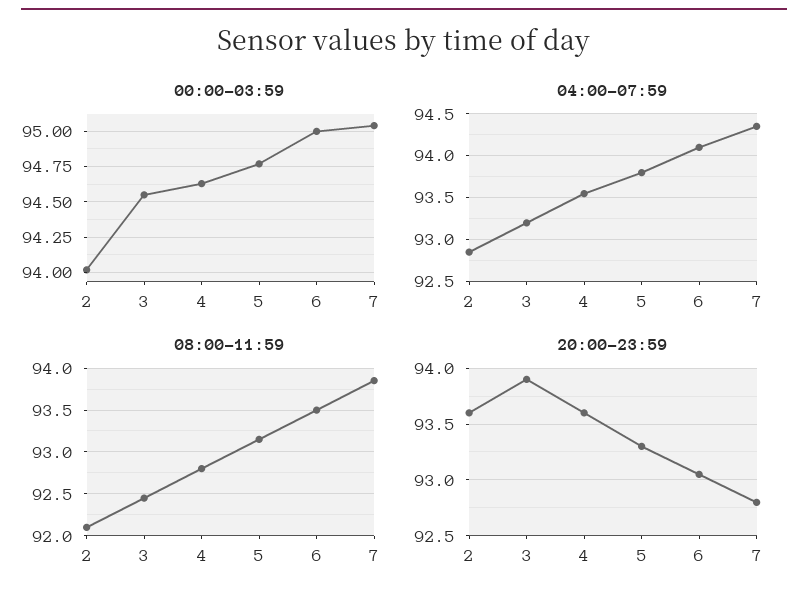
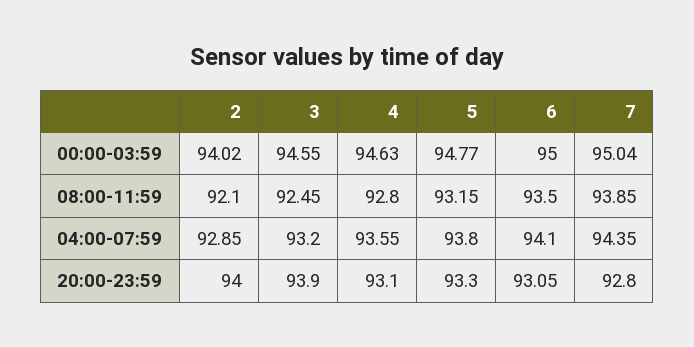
  {
    "00:00-03:59": {
      "2": 94.02,
      "3": 94.55,
      "4": 94.63,
      "5": 94.77,
      "6": 95,
      "7": 95.04
    },
    "04:00-07:59": {
      "2": 92.85,
      "3": 93.2,
      "4": 93.55,
      "5": 93.8,
      "6": 94.1,
      "7": 94.35
    },
    "08:00-11:59": {
      "2": 92.1,
      "3": 92.45,
      "4": 92.8,
      "5": 93.15,
      "6": 93.5,
      "7": 93.85
    },
    "20:00-23:59": {
-     "2": 93.6,
+     "2": 94,
      "3": 93.9,
-     "4": 93.6,
+     "4": 93.1,
      "5": 93.3,
      "6": 93.05,
      "7": 92.8
    }
  }

